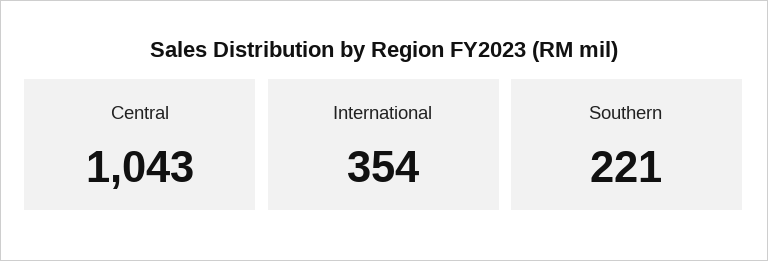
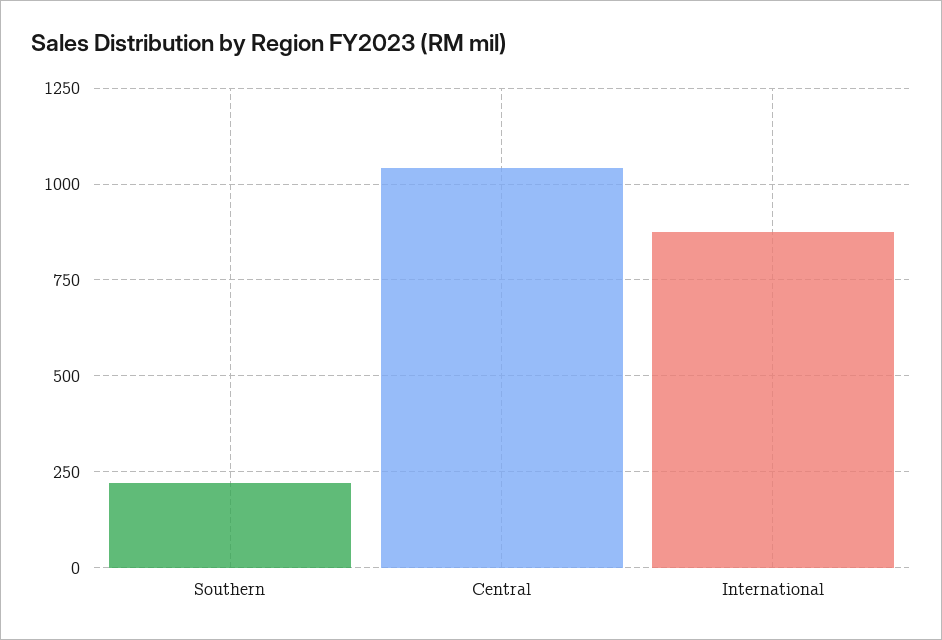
  {
    "Central": 1043,
-   "International": 354,
+   "International": 875,
    "Southern": 221
  }

